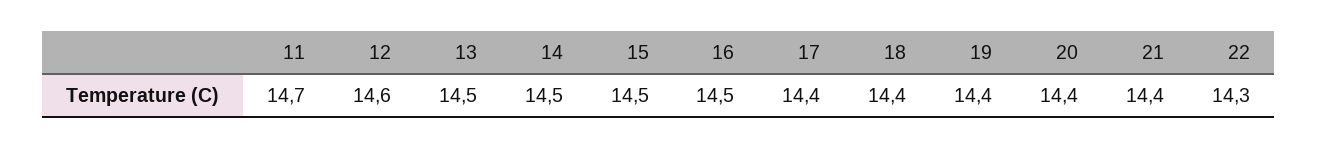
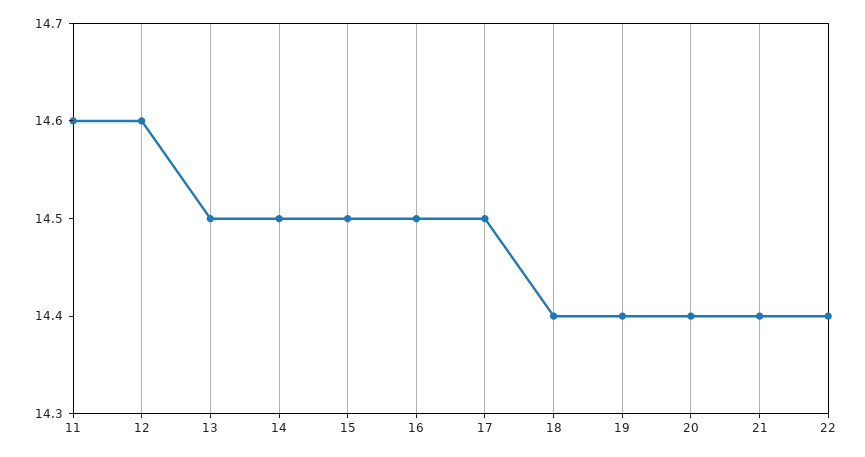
  {
-   "11": 14.7,
+   "11": 14.6,
    "12": 14.6,
    "13": 14.5,
    "14": 14.5,
    "15": 14.5,
    "16": 14.5,
-   "17": 14.4,
+   "17": 14.5,
    "18": 14.4,
    "19": 14.4,
    "20": 14.4,
    "21": 14.4,
-   "22": 14.3
+   "22": 14.4
  }

